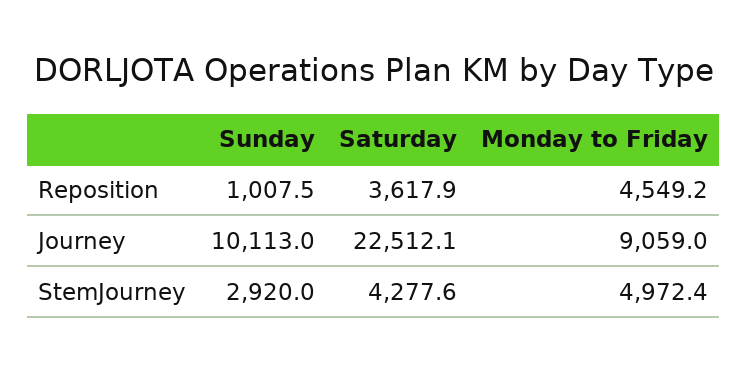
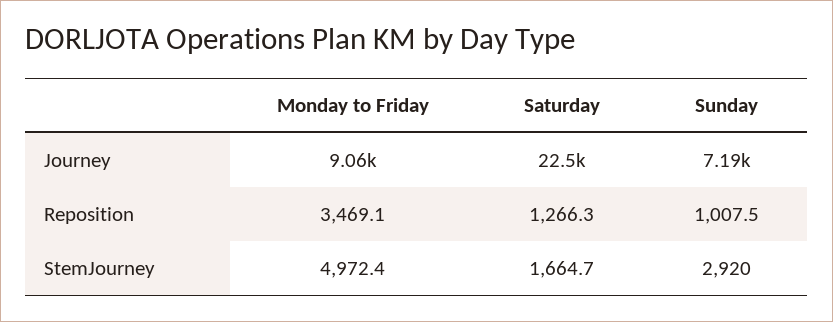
  {
    "Sunday": {
      "Reposition": 1007.5,
-     "Journey": 10113,
+     "Journey": 7190,
      "StemJourney": 2920
    },
    "Saturday": {
-     "Reposition": 3617.9,
+     "Reposition": 1266.3,
      "Journey": 22512.1,
-     "StemJourney": 4277.6
+     "StemJourney": 1664.7
    },
    "Monday to Friday": {
-     "Reposition": 4549.2,
+     "Reposition": 3469.1,
      "Journey": 9059,
      "StemJourney": 4972.4
    }
  }

